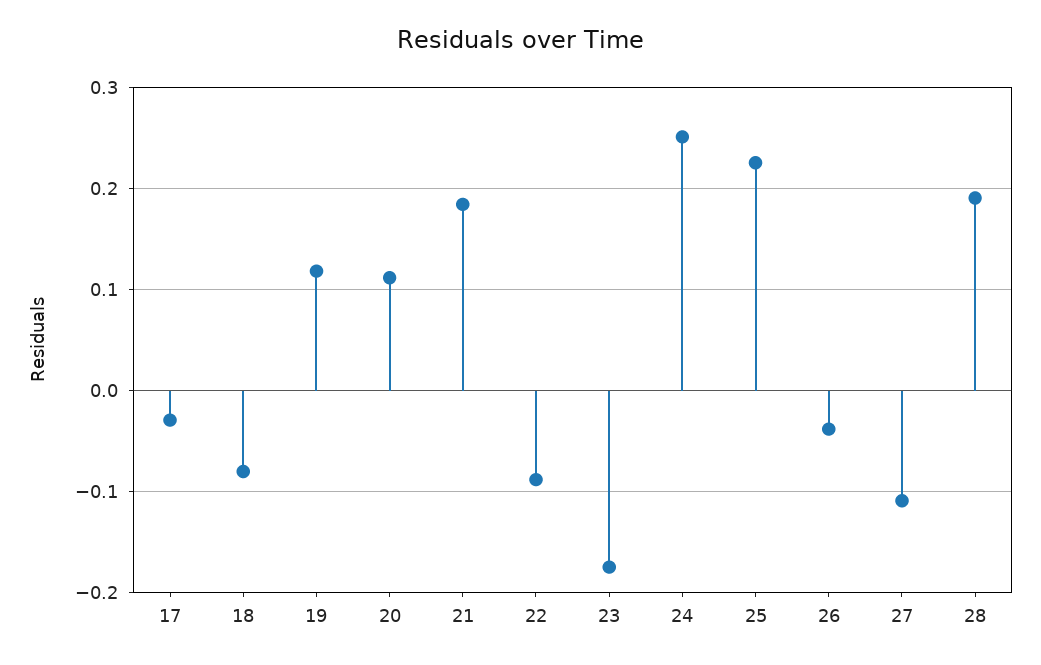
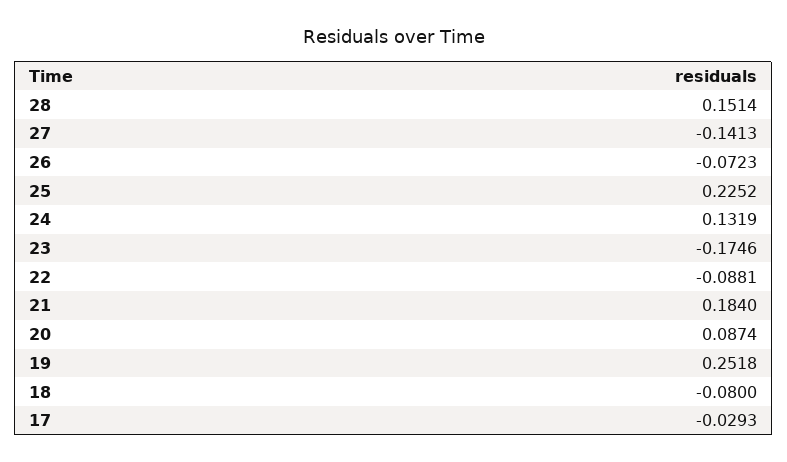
  {
    "17": -0.0293,
    "18": -0.08,
-   "19": 0.12,
+   "19": 0.2518,
-   "20": 0.11,
+   "20": 0.0874,
    "21": 0.184,
    "22": -0.0881,
    "23": -0.1746,
-   "24": 0.25,
+   "24": 0.1319,
    "25": 0.2252,
-   "26": -0.04,
+   "26": -0.0723,
-   "27": -0.11,
+   "27": -0.1413,
-   "28": 0.19
+   "28": 0.1514
  }

